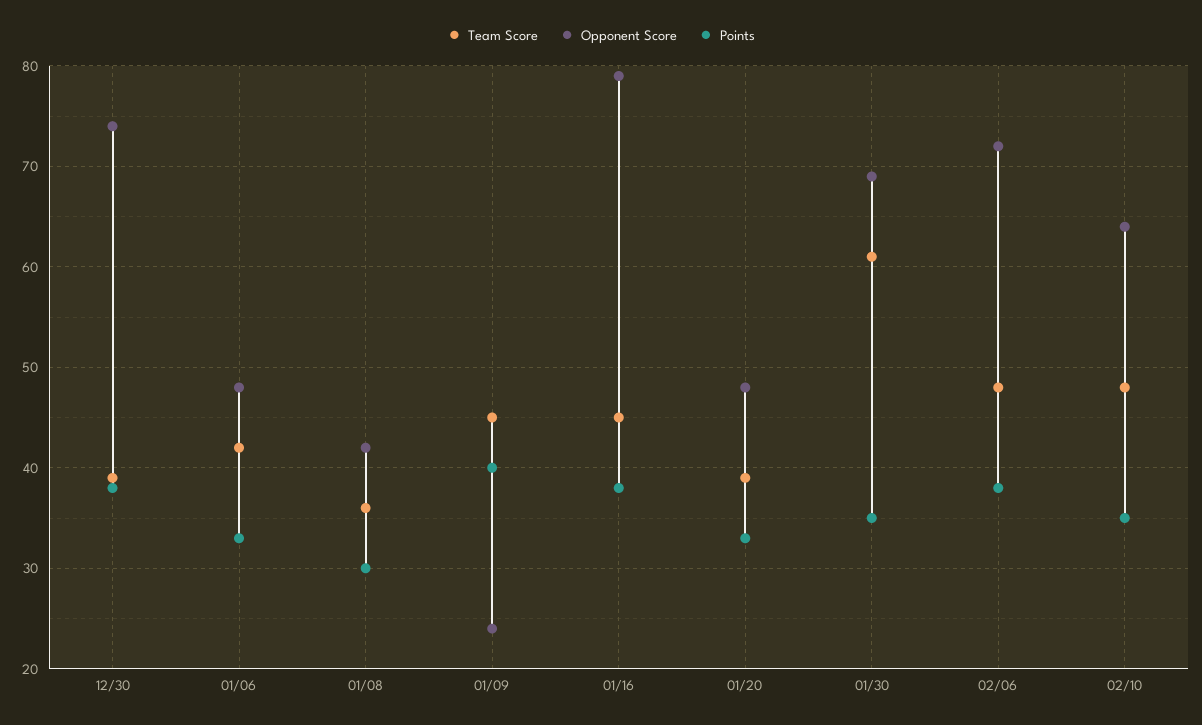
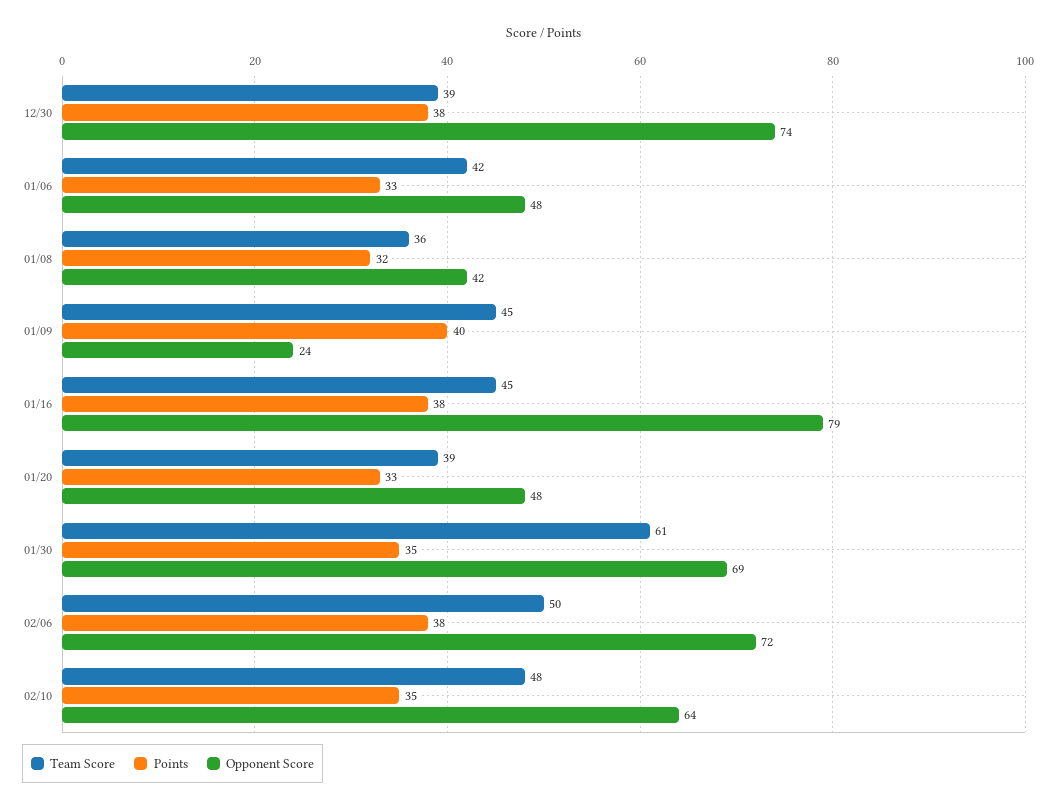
  {
    "Team Score": {
      "12/30": 39,
      "01/06": 42,
      "01/08": 36,
      "01/09": 45,
      "01/16": 45,
      "01/20": 39,
      "01/30": 61,
-     "02/06": 48,
+     "02/06": 50,
      "02/10": 48
    },
    "Opponent Score": {
      "12/30": 74,
      "01/06": 48,
      "01/08": 42,
      "01/09": 24,
      "01/16": 79,
      "01/20": 48,
      "01/30": 69,
      "02/06": 72,
      "02/10": 64
    },
    "Points": {
      "12/30": 38,
      "01/06": 33,
-     "01/08": 30,
+     "01/08": 32,
      "01/09": 40,
      "01/16": 38,
      "01/20": 33,
      "01/30": 35,
      "02/06": 38,
      "02/10": 35
    }
  }

